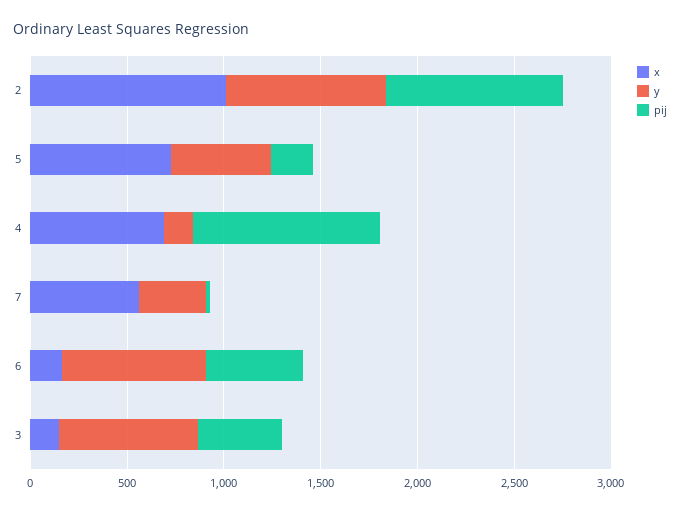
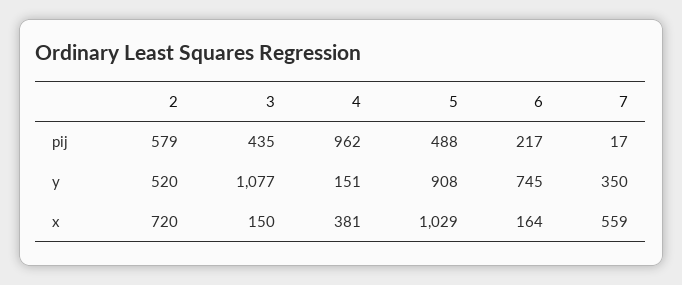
  {
    "x": {
-     "2": 1000,
+     "2": 720,
-     "5": 700,
+     "5": 1029,
-     "4": 700,
+     "4": 381,
      "7": 559,
      "6": 164,
      "3": 150
    },
    "y": {
-     "2": 800,
+     "2": 520,
-     "5": 500,
+     "5": 908,
      "4": 151,
      "7": 350,
      "6": 745,
-     "3": 700
+     "3": 1077
    },
    "pij": {
-     "2": 900,
+     "2": 579,
-     "5": 200,
+     "5": 488,
      "4": 962,
      "7": 17,
-     "6": 500,
+     "6": 217,
      "3": 435
    }
  }

